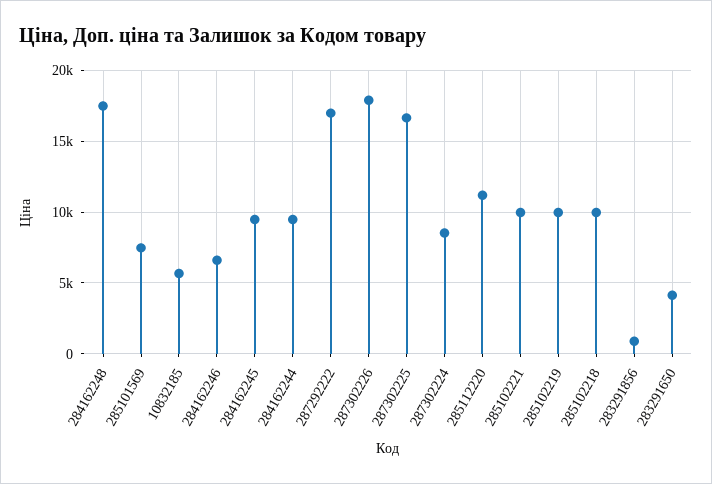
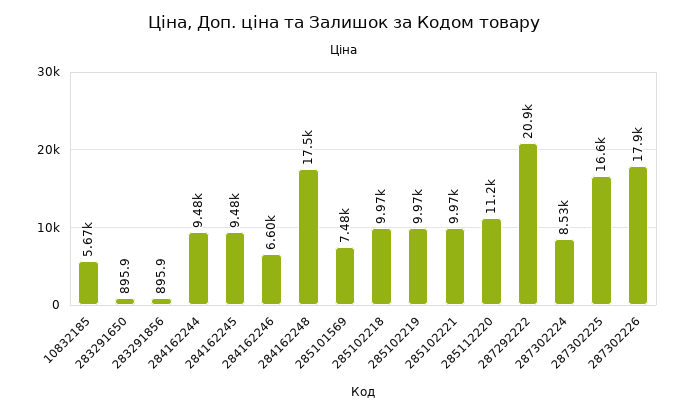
  {
    "284162248": 17500,
    "285101569": 7480,
    "10832185": 5670,
    "284162246": 6600,
    "284162245": 9480,
    "284162244": 9480,
-   "287292222": 17000,
+   "287292222": 20900,
    "287302226": 17900,
    "287302225": 16600,
    "287302224": 8530,
    "285112220": 11200,
    "285102221": 9970,
    "285102219": 9970,
    "285102218": 9970,
    "283291856": 895.9,
-   "283291650": 4000
+   "283291650": 895.9
  }

